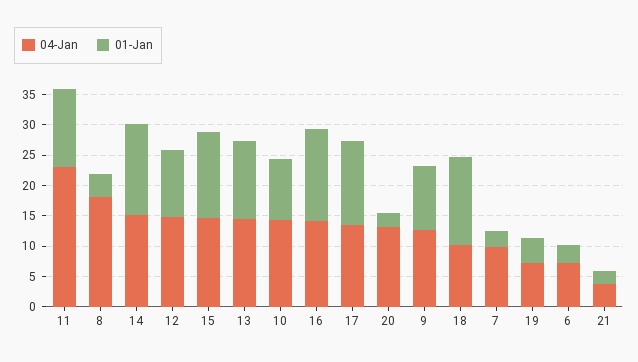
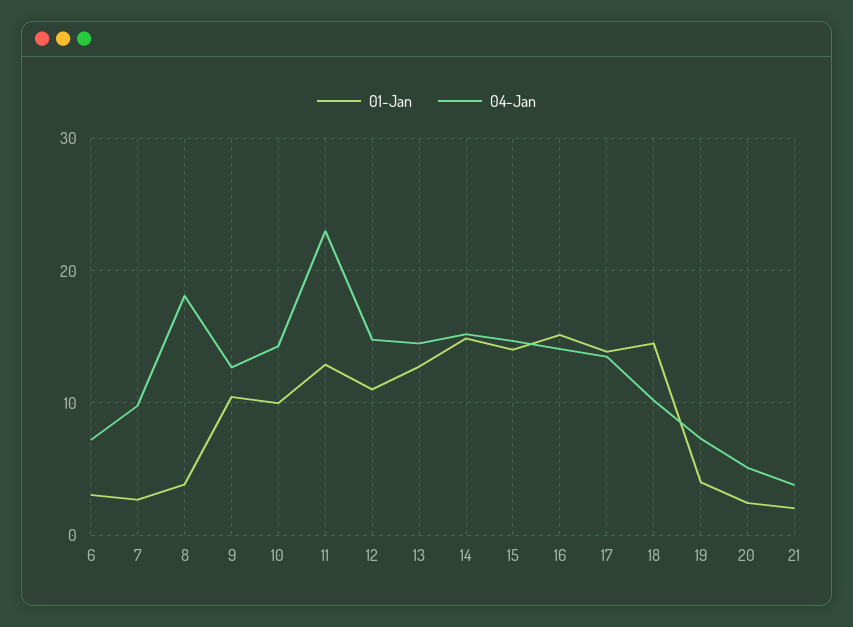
  {
    "04-Jan": {
      "11": 23,
      "8": 18,
      "14": 15,
      "12": 15,
      "15": 15,
      "13": 15,
      "10": 14,
      "16": 14,
      "17": 14,
-     "20": 12.5,
+     "20": 5,
      "9": 13,
      "18": 10,
      "7": 10,
      "19": 7,
      "6": 7,
      "21": 4
    },
    "01-Jan": {
      "11": 13,
      "8": 4,
      "14": 15,
      "12": 11,
      "15": 14,
      "13": 13,
      "10": 10,
      "16": 15,
      "17": 14,
      "20": 2,
      "9": 10,
      "18": 15,
      "7": 3,
      "19": 4,
      "6": 3,
      "21": 2
    }
  }

